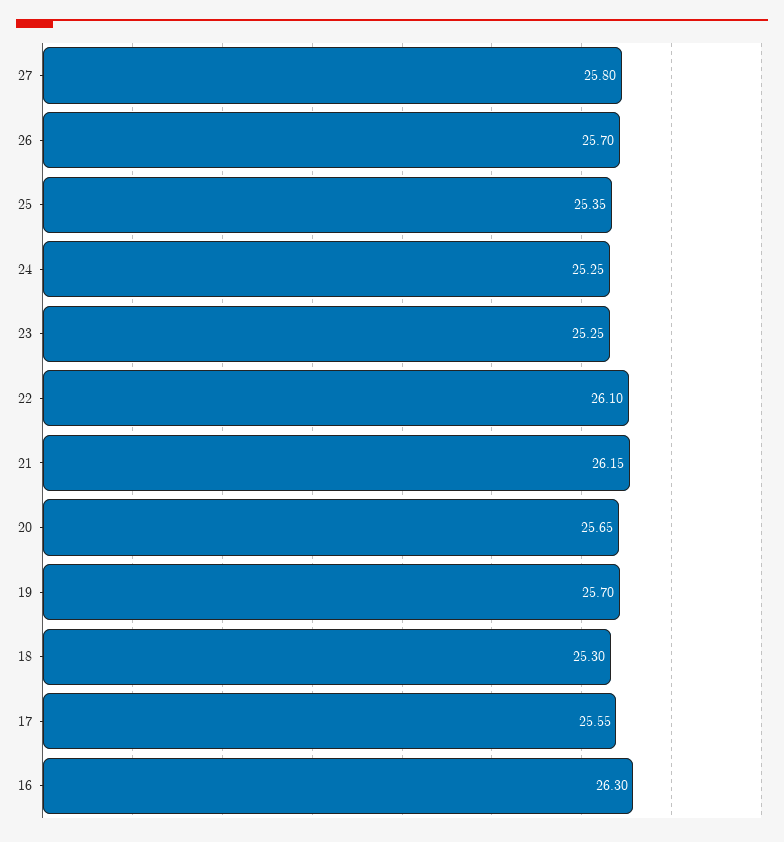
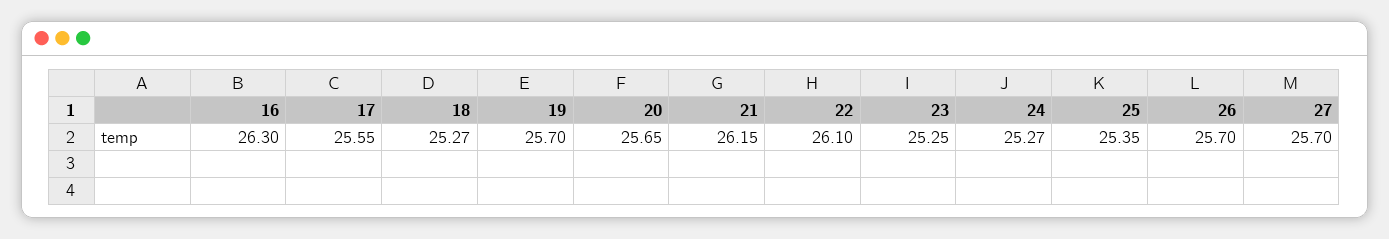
  {
-   "27": 25.8,
+   "27": 25.7,
    "26": 25.7,
    "25": 25.35,
-   "24": 25.25,
+   "24": 25.27,
    "23": 25.25,
    "22": 26.1,
    "21": 26.15,
    "20": 25.65,
    "19": 25.7,
-   "18": 25.3,
+   "18": 25.27,
    "17": 25.55,
    "16": 26.3
  }

